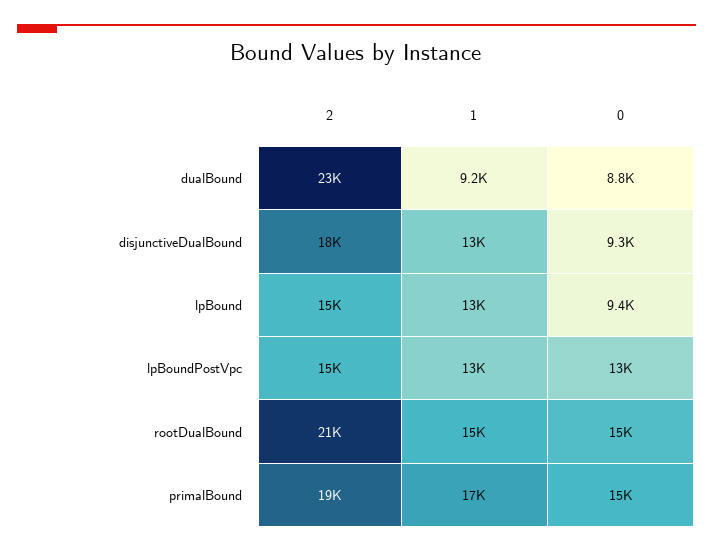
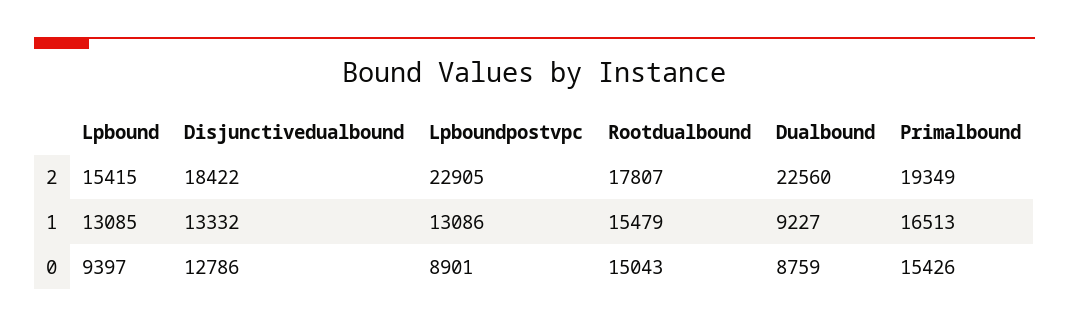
  {
    "2": {
      "dualBound": 22560,
      "disjunctiveDualBound": 18422,
      "lpBound": 15415,
-     "lpBoundPostVpc": 15000,
+     "lpBoundPostVpc": 22905,
-     "rootDualBound": 21000,
+     "rootDualBound": 17807,
      "primalBound": 19349
    },
    "1": {
      "dualBound": 9227,
      "disjunctiveDualBound": 13332,
      "lpBound": 13085,
      "lpBoundPostVpc": 13086,
      "rootDualBound": 15479,
      "primalBound": 16513
    },
    "0": {
      "dualBound": 8759,
-     "disjunctiveDualBound": 9300,
+     "disjunctiveDualBound": 12786,
      "lpBound": 9397,
-     "lpBoundPostVpc": 13000,
+     "lpBoundPostVpc": 8901,
      "rootDualBound": 15043,
      "primalBound": 15426
    }
  }

